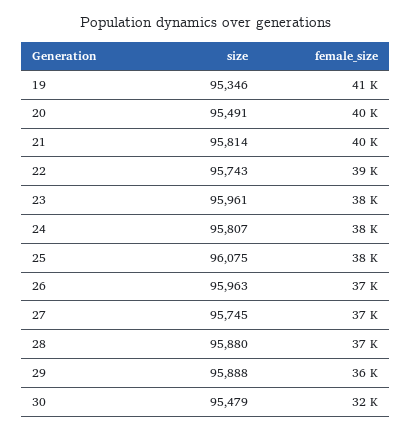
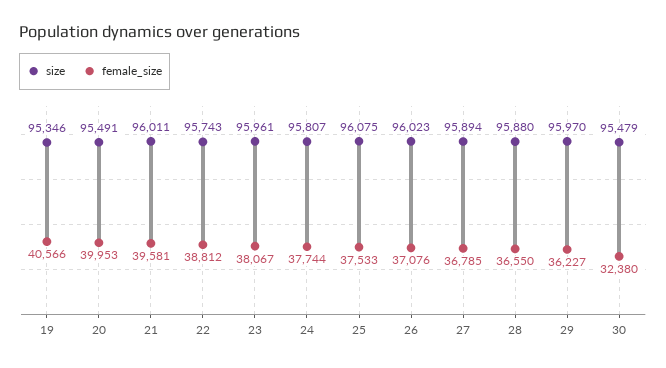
  {
    "size": {
      "19": 95346,
      "20": 95491,
-     "21": 95814,
+     "21": 96011,
      "22": 95743,
      "23": 95961,
      "24": 95807,
      "25": 96075,
-     "26": 95963,
+     "26": 96023,
-     "27": 95745,
+     "27": 95894,
      "28": 95880,
-     "29": 95888,
+     "29": 95970,
      "30": 95479
    },
    "female_size": {
      "19": 40566,
      "20": 39953,
      "21": 39581,
      "22": 38812,
      "23": 38067,
      "24": 37744,
      "25": 37533,
      "26": 37076,
      "27": 36785,
      "28": 36550,
      "29": 36227,
      "30": 32380
    }
  }

